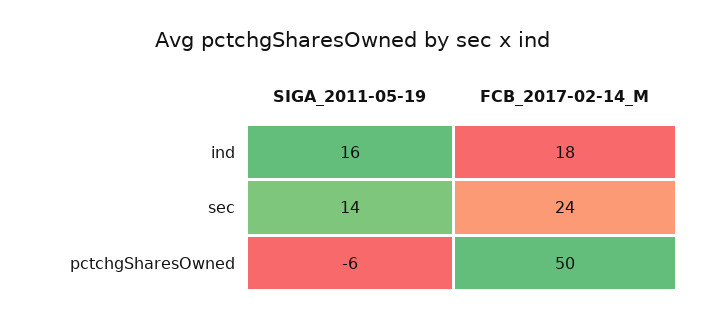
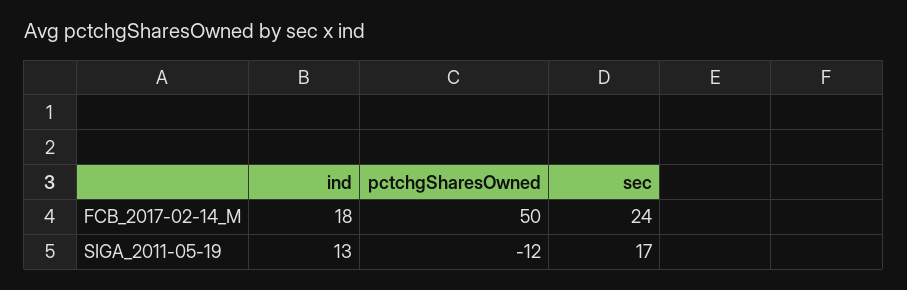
  {
    "SIGA_2011-05-19": {
-     "ind": 16,
+     "ind": 13,
-     "sec": 14,
+     "sec": 17,
-     "pctchgSharesOwned": -6
+     "pctchgSharesOwned": -12
    },
    "FCB_2017-02-14_M": {
      "ind": 18,
      "sec": 24,
      "pctchgSharesOwned": 50
    }
  }

